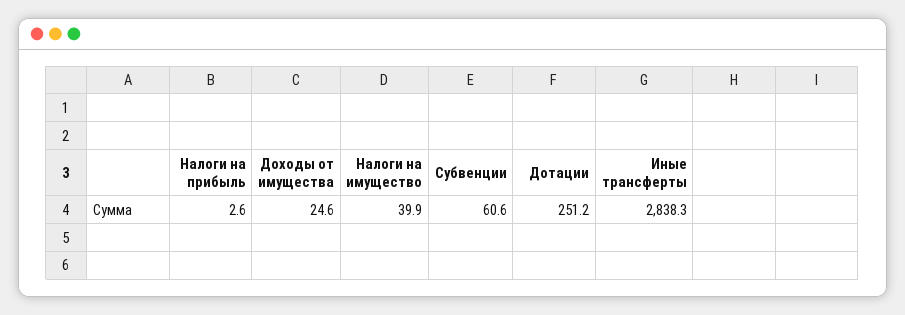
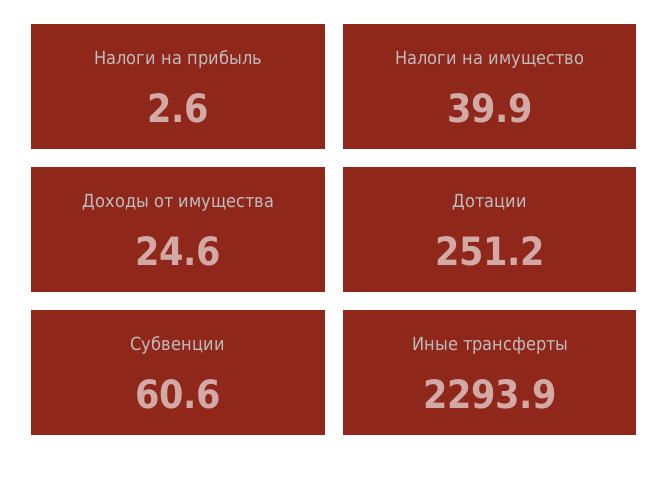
  {
    "Налоги на прибыль": 2.6,
    "Доходы от имущества": 24.6,
    "Налоги на имущество": 39.9,
    "Субвенции": 60.6,
    "Дотации": 251.2,
-   "Иные трансферты": 2838.3
+   "Иные трансферты": 2293.9
  }

